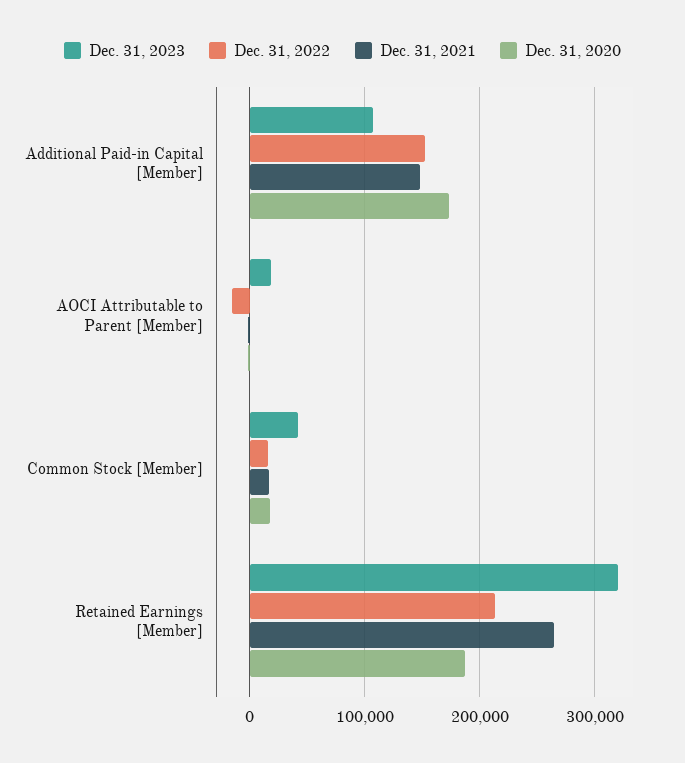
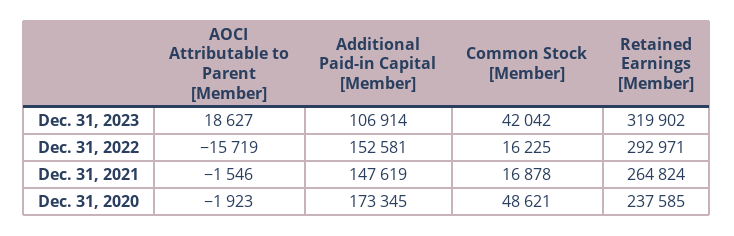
  {
    "Dec. 31, 2023": {
      "Additional Paid-in Capital [Member]": 106914,
      "AOCI Attributable to Parent [Member]": 18627,
      "Common Stock [Member]": 42042,
      "Retained Earnings [Member]": 319902
    },
    "Dec. 31, 2022": {
      "Additional Paid-in Capital [Member]": 152581,
      "AOCI Attributable to Parent [Member]": -15719,
      "Common Stock [Member]": 16225,
-     "Retained Earnings [Member]": 210000
+     "Retained Earnings [Member]": 292971
    },
    "Dec. 31, 2021": {
      "Additional Paid-in Capital [Member]": 147619,
      "AOCI Attributable to Parent [Member]": -1546,
      "Common Stock [Member]": 16878,
      "Retained Earnings [Member]": 264824
    },
    "Dec. 31, 2020": {
      "Additional Paid-in Capital [Member]": 173345,
      "AOCI Attributable to Parent [Member]": -1923,
-     "Common Stock [Member]": 20000,
+     "Common Stock [Member]": 48621,
-     "Retained Earnings [Member]": 190000
+     "Retained Earnings [Member]": 237585
    }
  }

